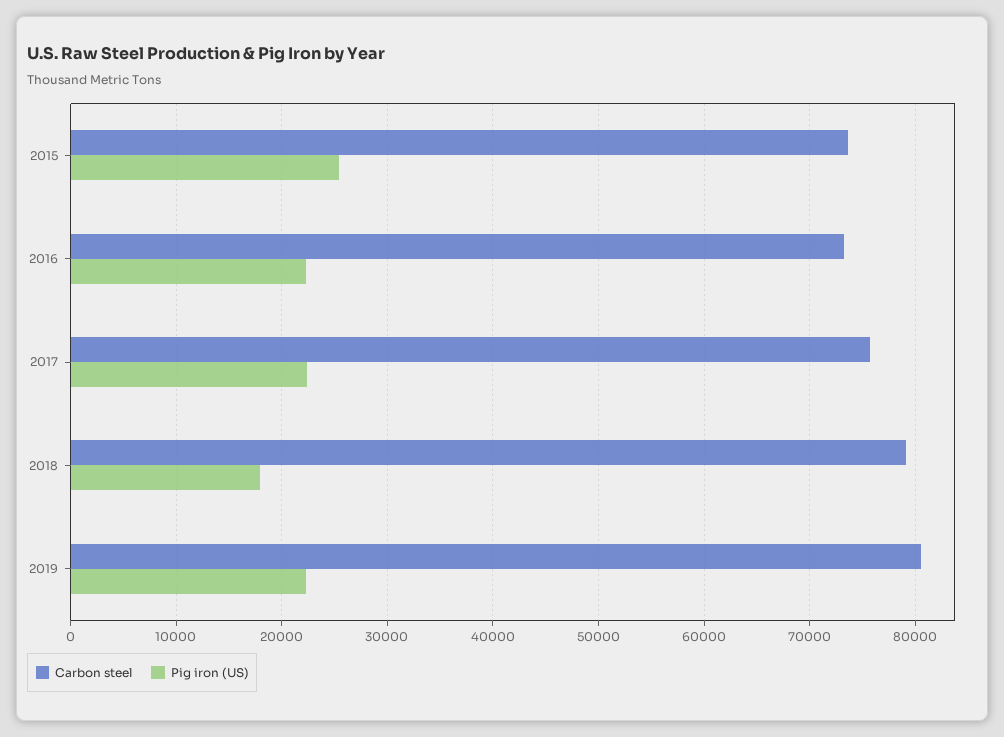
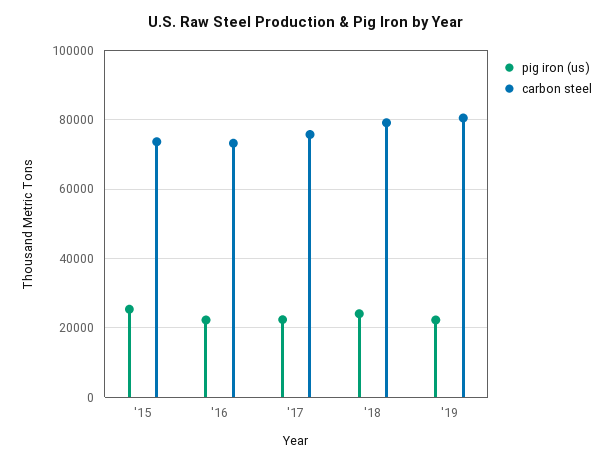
  {
    "Carbon steel": {
      "2015": 74000,
      "2016": 73000,
      "2017": 76000,
      "2018": 79000,
      "2019": 81000
    },
    "Pig iron (US)": {
      "2015": 25000,
      "2016": 22000,
      "2017": 22000,
-     "2018": 18000,
+     "2018": 24000,
      "2019": 22000
    }
  }

